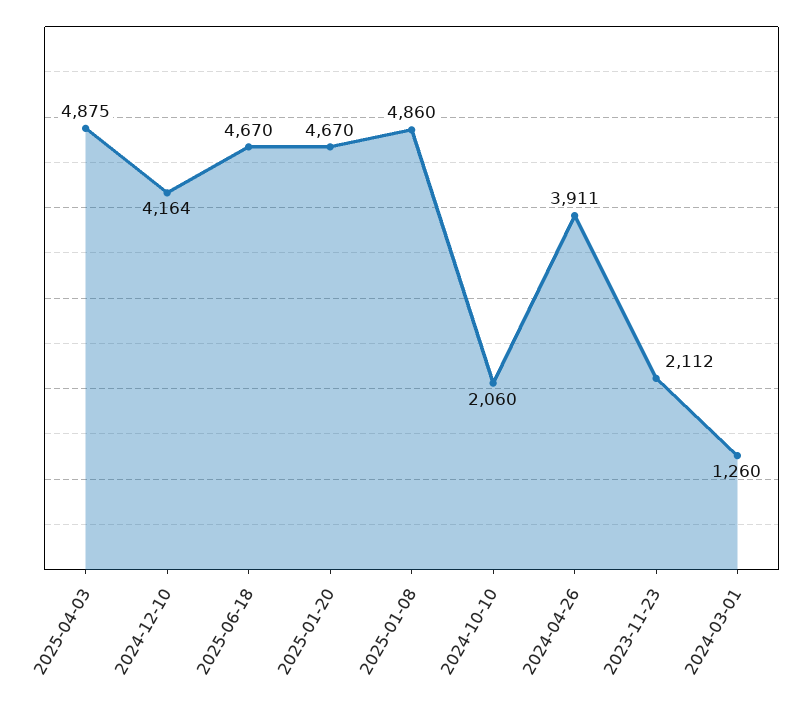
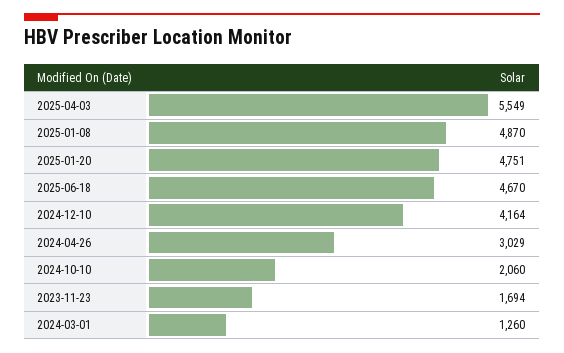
  {
-   "2025-04-03": 4875,
+   "2025-04-03": 5549,
    "2024-12-10": 4164,
    "2025-06-18": 4670,
-   "2025-01-20": 4670,
+   "2025-01-20": 4751,
-   "2025-01-08": 4860,
+   "2025-01-08": 4870,
    "2024-10-10": 2060,
-   "2024-04-26": 3911,
+   "2024-04-26": 3029,
-   "2023-11-23": 2112,
+   "2023-11-23": 1694,
    "2024-03-01": 1260
  }

